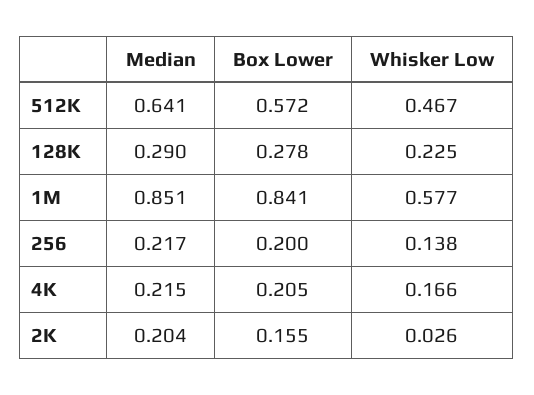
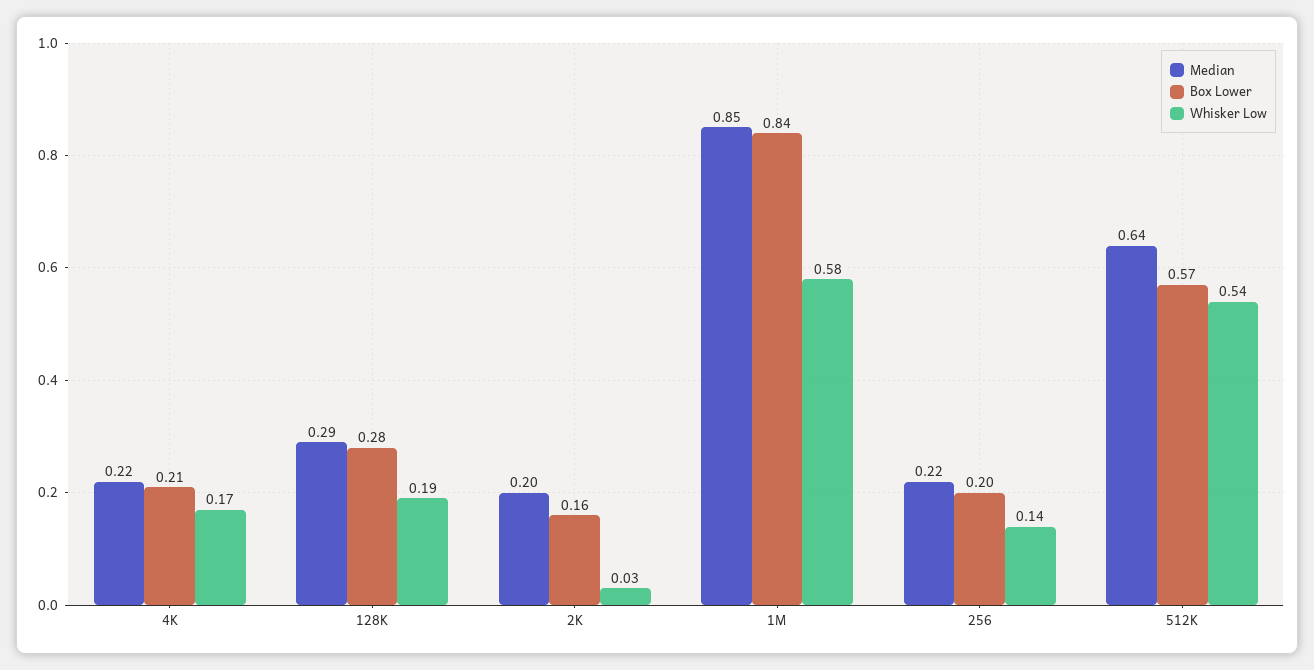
  {
    "Median": {
      "512K": 0.641,
      "128K": 0.29,
      "1M": 0.851,
      "256": 0.217,
      "4K": 0.215,
      "2K": 0.204
    },
    "Box Lower": {
      "512K": 0.572,
      "128K": 0.278,
      "1M": 0.841,
      "256": 0.2,
      "4K": 0.205,
      "2K": 0.155
    },
    "Whisker Low": {
-     "512K": 0.467,
+     "512K": 0.54,
-     "128K": 0.225,
+     "128K": 0.19,
      "1M": 0.577,
      "256": 0.138,
      "4K": 0.166,
      "2K": 0.026
    }
  }

